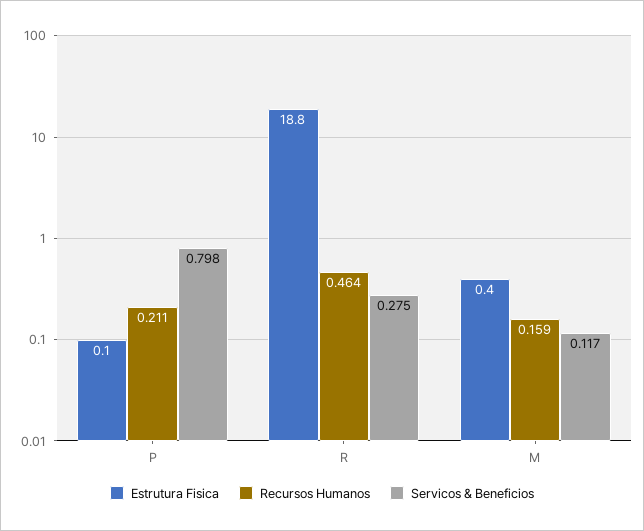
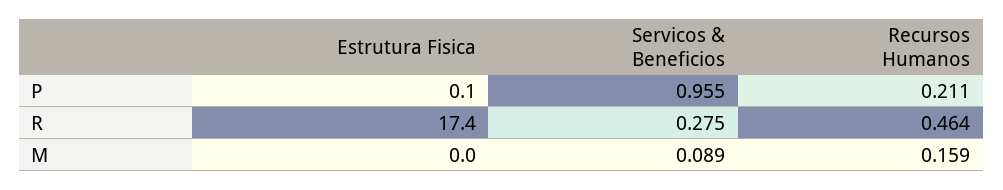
  {
    "Estrutura Fisica": {
      "P": 0.1,
-     "R": 18.8,
+     "R": 17.4,
-     "M": 0.4
+     "M": 0
    },
    "Recursos Humanos": {
      "P": 0.211,
      "R": 0.464,
      "M": 0.159
    },
    "Servicos & Beneficios": {
-     "P": 0.798,
+     "P": 0.955,
      "R": 0.275,
-     "M": 0.117
+     "M": 0.089
    }
  }

